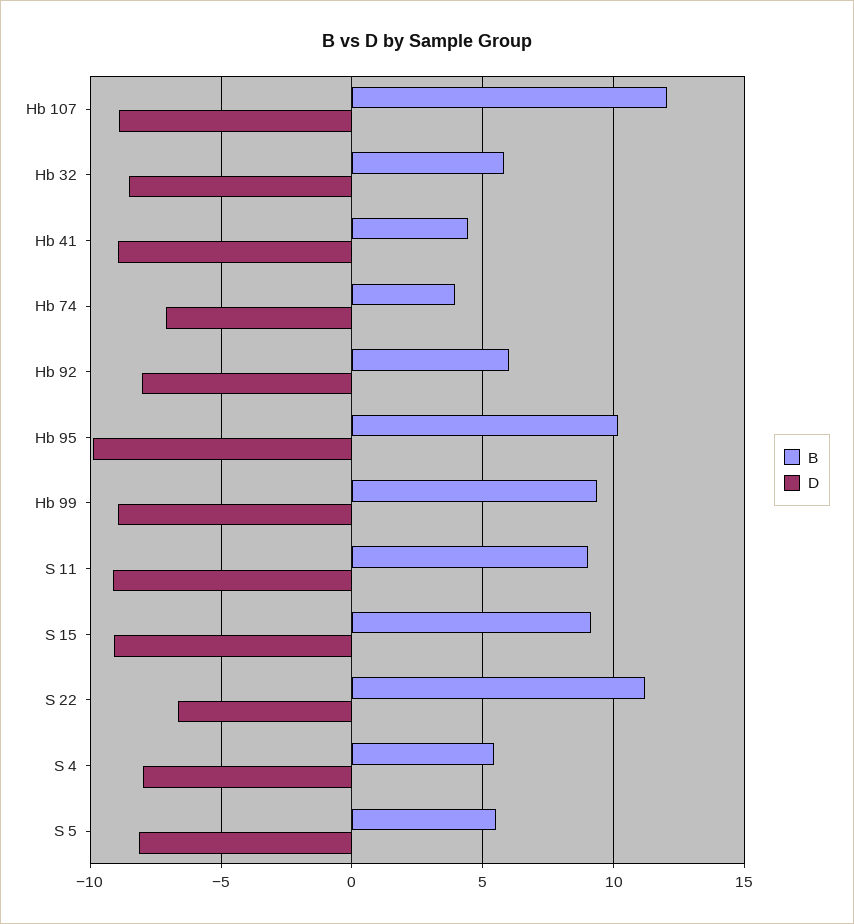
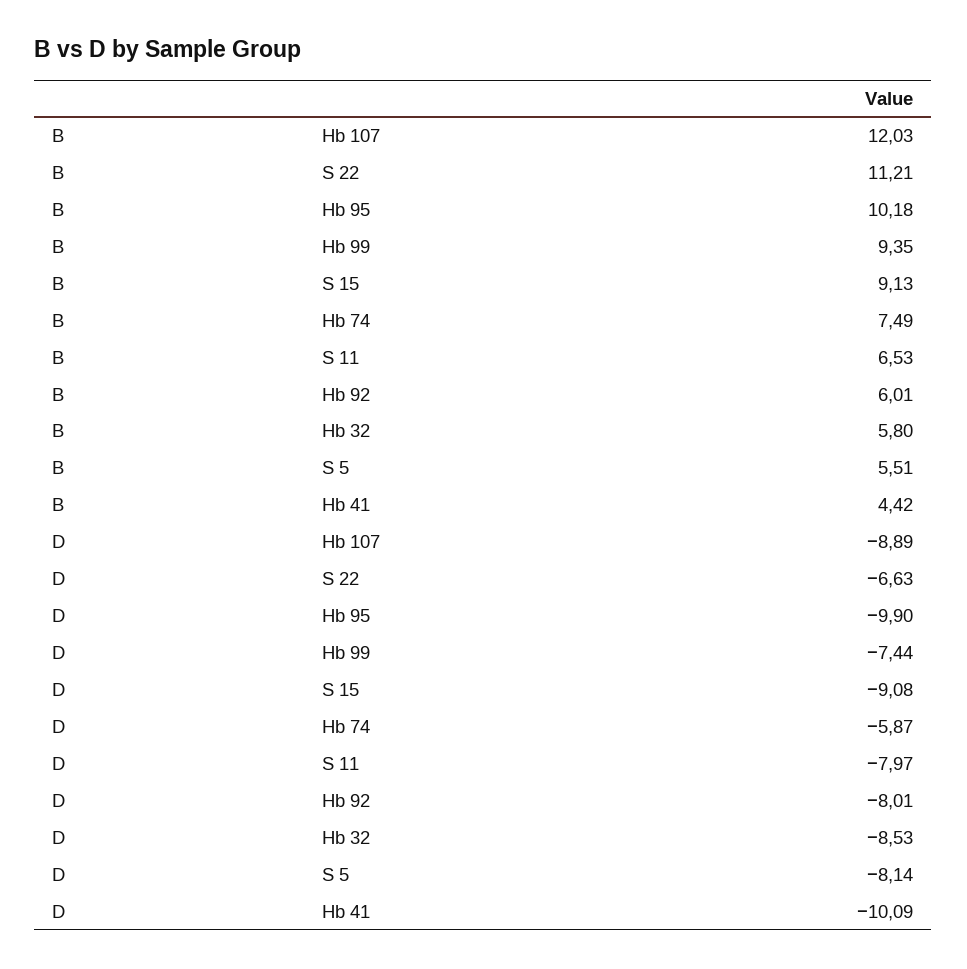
  {
    "B": {
      "Hb 107": 12.03,
      "Hb 32": 5.8,
      "Hb 41": 4.42,
-     "Hb 74": 4,
+     "Hb 74": 7.49,
      "Hb 92": 6.01,
      "Hb 95": 10.18,
      "Hb 99": 9.35,
-     "S 11": 9,
+     "S 11": 6.53,
      "S 15": 9.13,
      "S 22": 11.21,
-     "S 4": 5.5,
      "S 5": 5.51
    },
    "D": {
      "Hb 107": -8.89,
      "Hb 32": -8.53,
-     "Hb 41": -9,
+     "Hb 41": -10.09,
-     "Hb 74": -7,
+     "Hb 74": -5.87,
      "Hb 92": -8.01,
      "Hb 95": -9.9,
-     "Hb 99": -9,
+     "Hb 99": -7.44,
-     "S 11": -9,
+     "S 11": -7.97,
      "S 15": -9.08,
      "S 22": -6.63,
-     "S 4": -8,
      "S 5": -8.14
    }
  }

